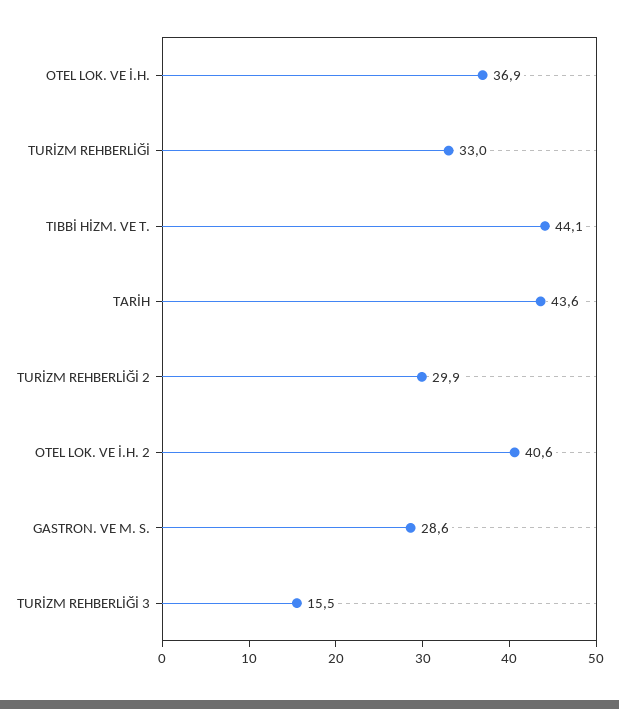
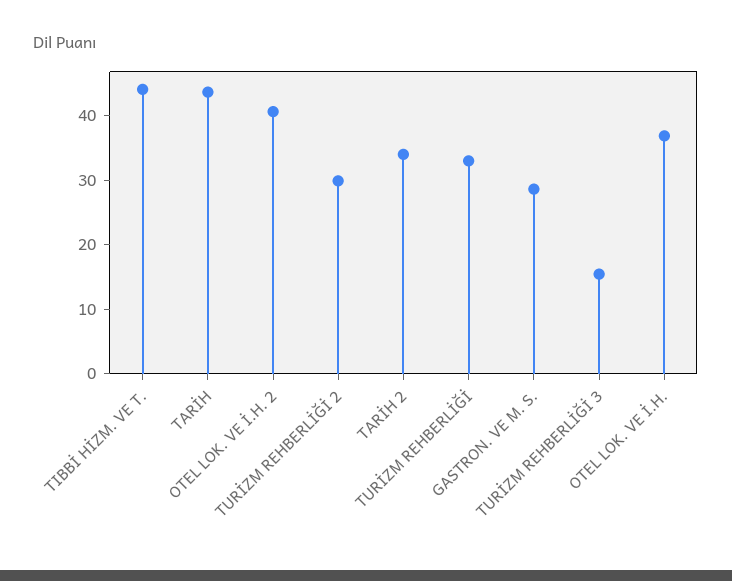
  {
    "OTEL LOK. VE İ.H.": 36.9,
    "TURİZM REHBERLİĞİ": 33,
    "TIBBİ HİZM. VE T.": 44.1,
    "TARİH": 43.6,
    "TURİZM REHBERLİĞİ 2": 29.9,
    "OTEL LOK. VE İ.H. 2": 40.6,
    "GASTRON. VE M. S.": 28.6,
-   "TURİZM REHBERLİĞİ 3": 15.5
+   "TURİZM REHBERLİĞİ 3": 15.5,
+   "TARİH 2": 34
  }

